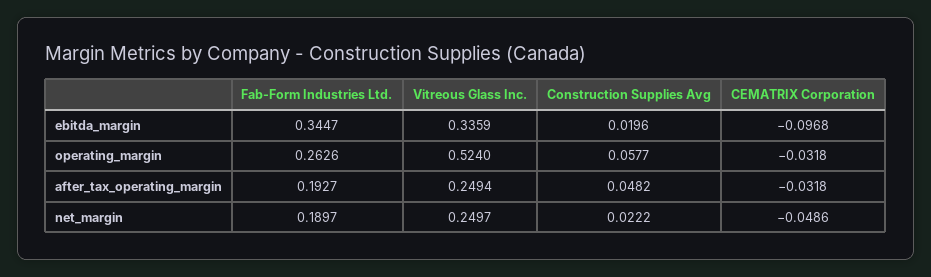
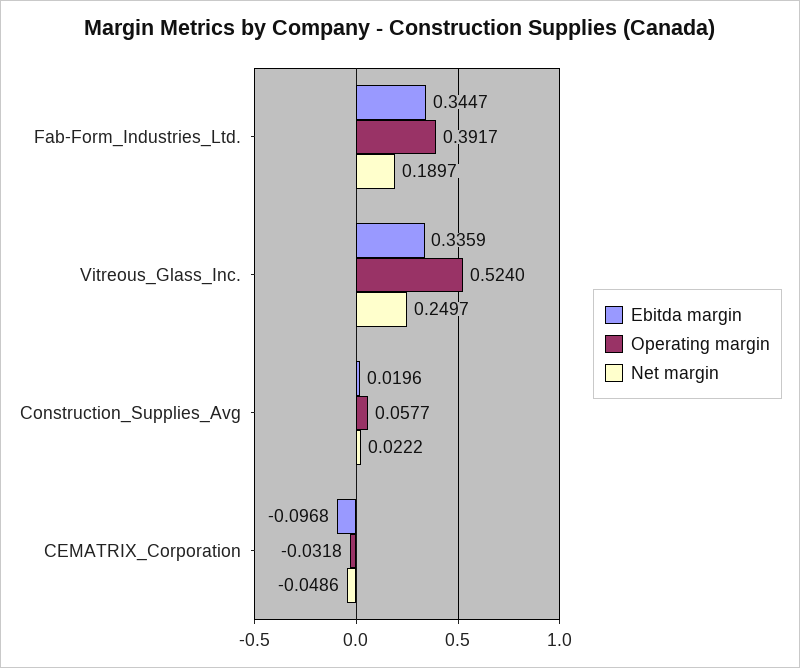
  {
    "ebitda_margin": {
      "Fab-Form Industries Ltd.": 0.3447,
      "Vitreous Glass Inc.": 0.3359,
      "Construction Supplies Avg": 0.0196,
      "CEMATRIX Corporation": -0.0968
    },
    "operating_margin": {
-     "Fab-Form Industries Ltd.": 0.2626,
+     "Fab-Form Industries Ltd.": 0.3917,
      "Vitreous Glass Inc.": 0.524,
      "Construction Supplies Avg": 0.0577,
      "CEMATRIX Corporation": -0.0318
    },
-   "after_tax_operating_margin": {
-     "Fab-Form Industries Ltd.": 0.1927,
-     "Vitreous Glass Inc.": 0.2494,
-     "Construction Supplies Avg": 0.0482,
-     "CEMATRIX Corporation": -0.0318
-   },
    "net_margin": {
      "Fab-Form Industries Ltd.": 0.1897,
      "Vitreous Glass Inc.": 0.2497,
      "Construction Supplies Avg": 0.0222,
      "CEMATRIX Corporation": -0.0486
    }
  }

